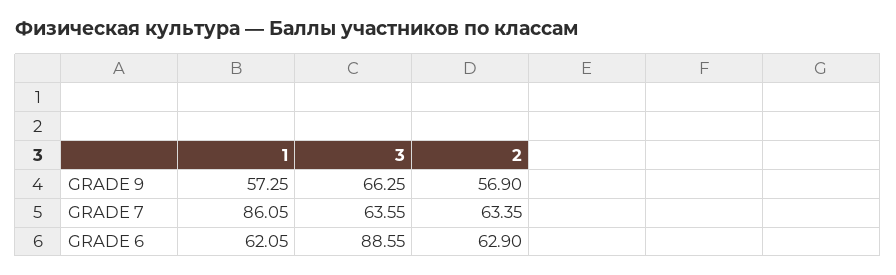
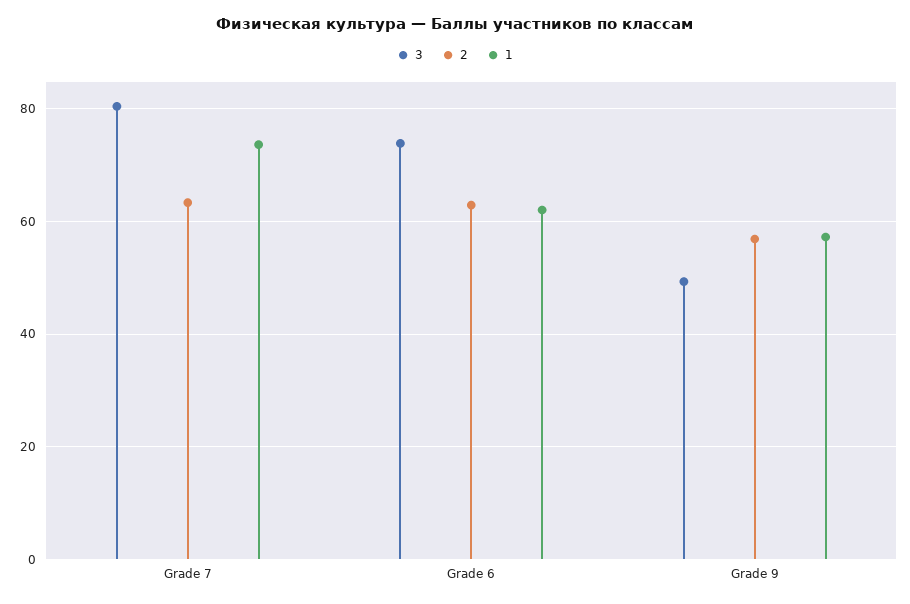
  {
    "1": {
      "GRADE 9": 57.25,
-     "GRADE 7": 86.05,
+     "GRADE 7": 74,
      "GRADE 6": 62.05
    },
    "3": {
-     "GRADE 9": 66.25,
+     "GRADE 9": 50,
-     "GRADE 7": 63.55,
+     "GRADE 7": 80,
-     "GRADE 6": 88.55
+     "GRADE 6": 74
    },
    "2": {
      "GRADE 9": 56.9,
      "GRADE 7": 63.35,
      "GRADE 6": 62.9
    }
  }

